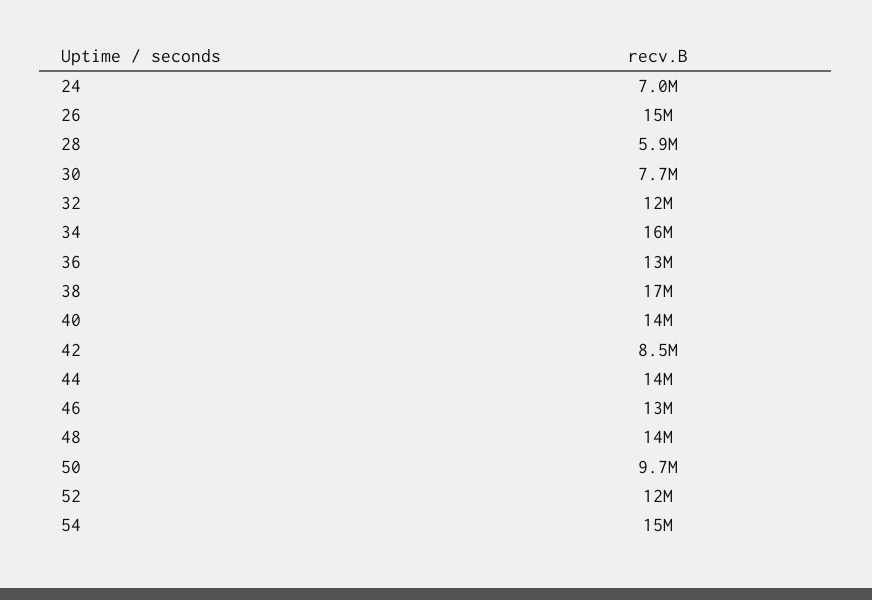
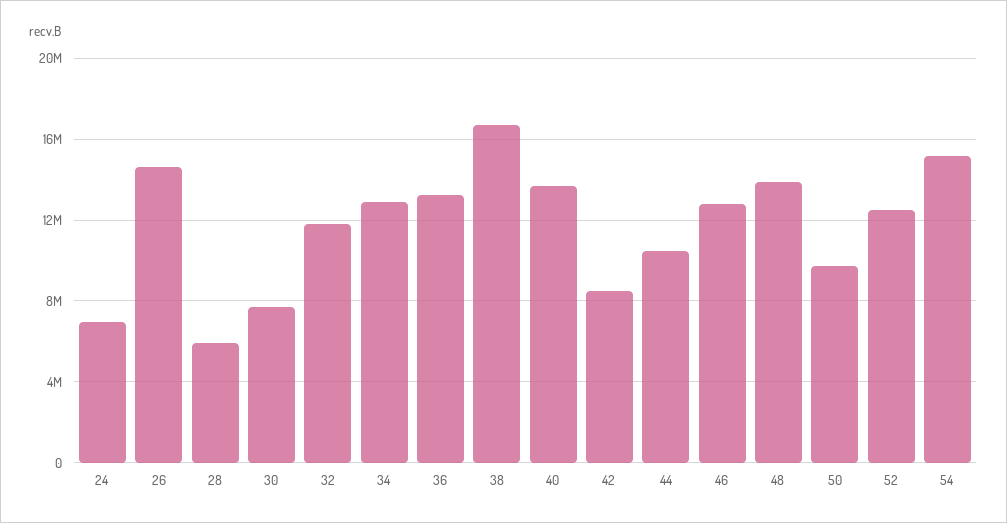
  {
    "24": 7000000,
    "26": 15000000,
    "28": 5900000,
    "30": 7700000,
    "32": 12000000,
-   "34": 16000000,
+   "34": 13000000,
    "36": 13000000,
    "38": 17000000,
    "40": 14000000,
    "42": 8500000,
-   "44": 14000000,
+   "44": 10500000,
    "46": 13000000,
    "48": 14000000,
    "50": 9700000,
    "52": 12000000,
    "54": 15000000
  }

